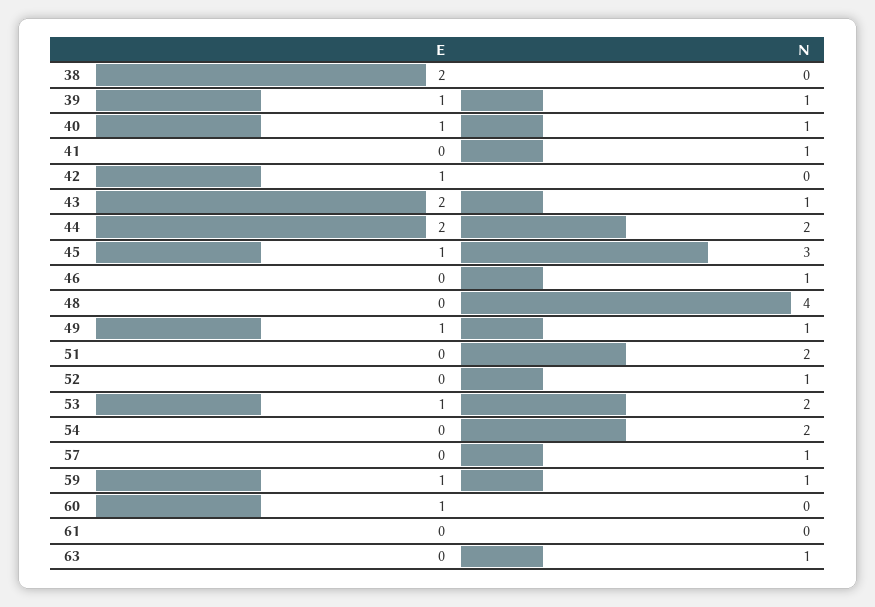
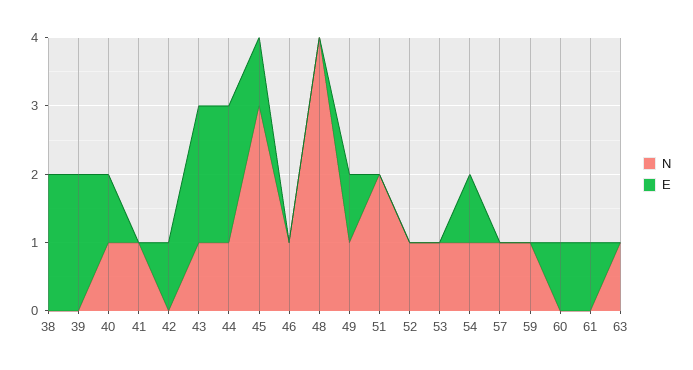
  {
    "E": {
      "38": 2,
-     "39": 1,
+     "39": 2,
      "40": 1,
      "41": 0,
      "42": 1,
      "43": 2,
      "44": 2,
      "45": 1,
      "46": 0,
      "48": 0,
      "49": 1,
      "51": 0,
      "52": 0,
-     "53": 1,
+     "53": 0,
-     "54": 0,
+     "54": 1,
      "57": 0,
-     "59": 1,
+     "59": 0,
      "60": 1,
-     "61": 0,
+     "61": 1,
      "63": 0
    },
    "N": {
      "38": 0,
-     "39": 1,
+     "39": 0,
      "40": 1,
      "41": 1,
      "42": 0,
      "43": 1,
-     "44": 2,
+     "44": 1,
      "45": 3,
      "46": 1,
      "48": 4,
      "49": 1,
      "51": 2,
      "52": 1,
-     "53": 2,
+     "53": 1,
-     "54": 2,
+     "54": 1,
      "57": 1,
      "59": 1,
      "60": 0,
      "61": 0,
      "63": 1
    }
  }

